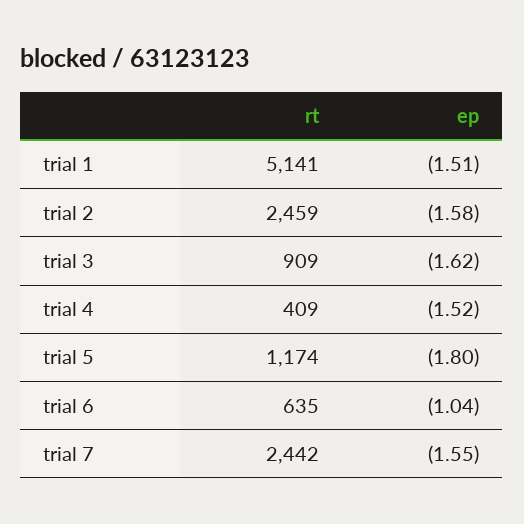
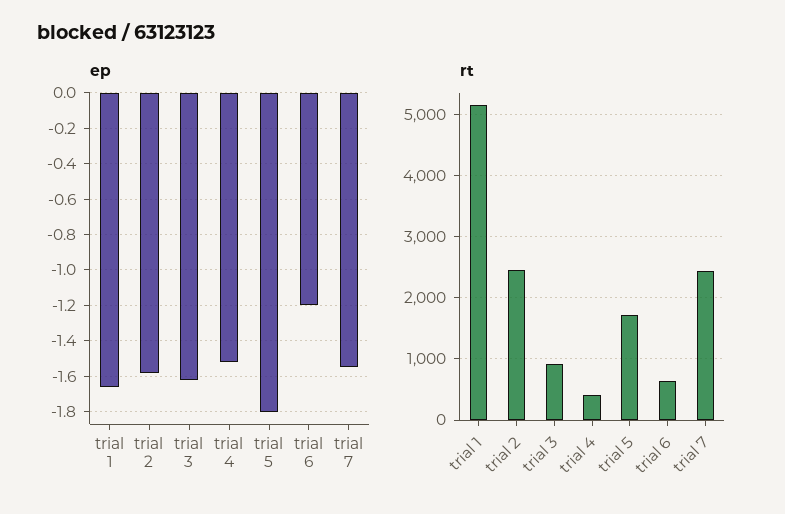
  {
    "rt": {
      "trial 1": 5141,
      "trial 2": 2459,
      "trial 3": 909,
      "trial 4": 409,
-     "trial 5": 1174,
+     "trial 5": 1700,
      "trial 6": 635,
      "trial 7": 2442
    },
    "ep": {
-     "trial 1": -1.51,
+     "trial 1": -1.65,
      "trial 2": -1.58,
      "trial 3": -1.62,
      "trial 4": -1.52,
      "trial 5": -1.8,
-     "trial 6": -1.04,
+     "trial 6": -1.2,
      "trial 7": -1.55
    }
  }

